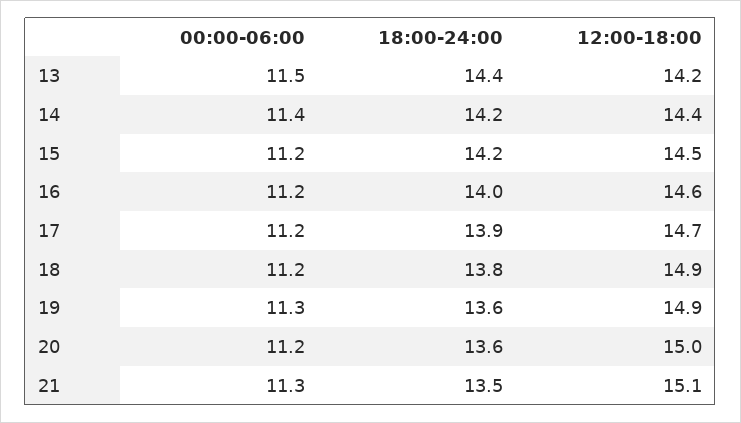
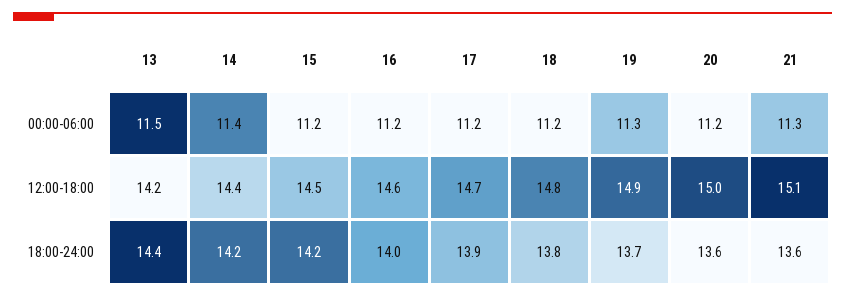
  {
    "00:00-06:00": {
      "13": 11.5,
      "14": 11.4,
      "15": 11.2,
      "16": 11.2,
      "17": 11.2,
      "18": 11.2,
      "19": 11.3,
      "20": 11.2,
      "21": 11.3
    },
    "18:00-24:00": {
      "13": 14.4,
      "14": 14.2,
      "15": 14.2,
      "16": 14,
      "17": 13.9,
      "18": 13.8,
-     "19": 13.6,
+     "19": 13.7,
      "20": 13.6,
-     "21": 13.5
+     "21": 13.6
    },
    "12:00-18:00": {
      "13": 14.2,
      "14": 14.4,
      "15": 14.5,
      "16": 14.6,
      "17": 14.7,
-     "18": 14.9,
+     "18": 14.8,
      "19": 14.9,
      "20": 15,
      "21": 15.1
    }
  }

